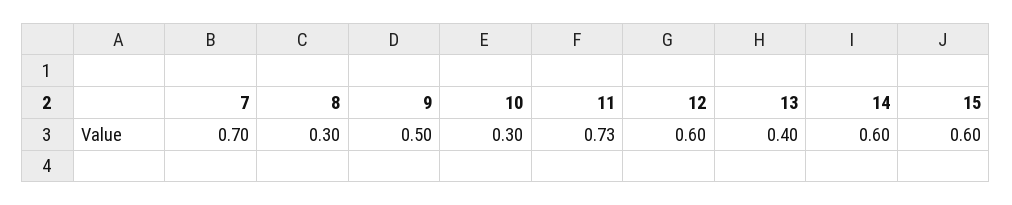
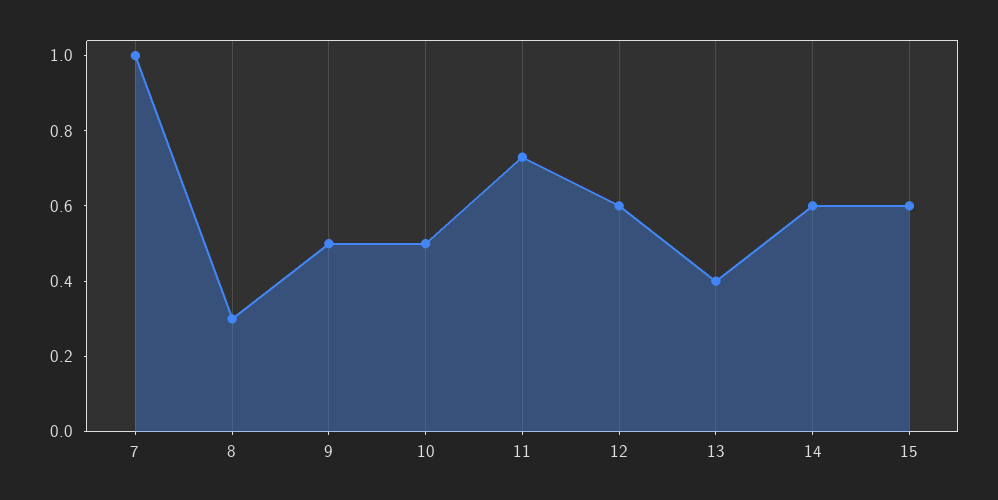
  {
-   "7": 0.7,
+   "7": 1,
    "8": 0.3,
    "9": 0.5,
-   "10": 0.3,
+   "10": 0.5,
    "11": 0.73,
    "12": 0.6,
    "13": 0.4,
    "14": 0.6,
    "15": 0.6
  }

